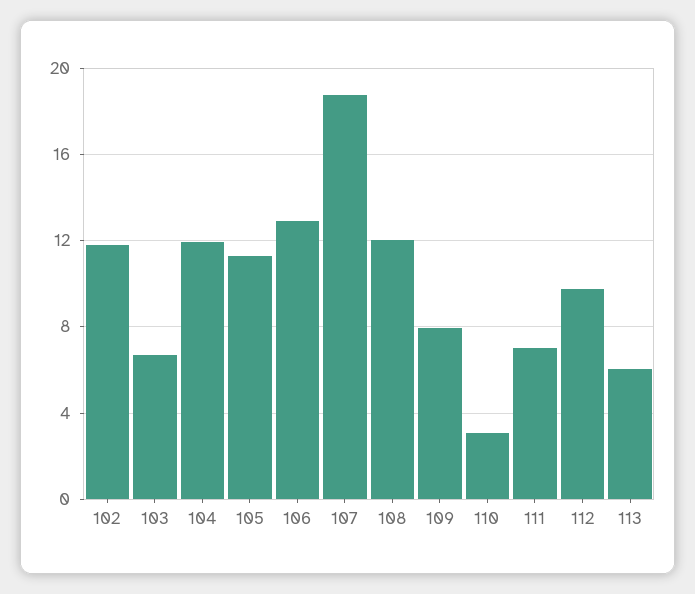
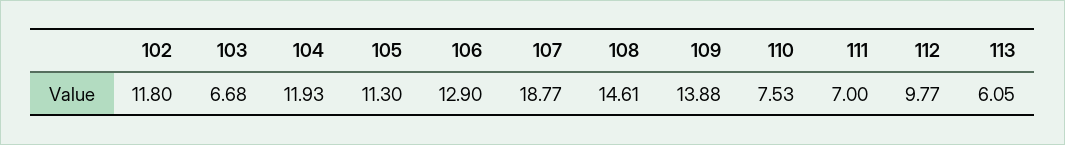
  {
    "102": 11.8,
    "103": 6.68,
    "104": 11.93,
    "105": 11.3,
    "106": 12.9,
    "107": 18.77,
-   "108": 12,
+   "108": 14.61,
-   "109": 8,
+   "109": 13.88,
-   "110": 3,
+   "110": 7.53,
    "111": 7,
    "112": 9.77,
    "113": 6.05
  }

